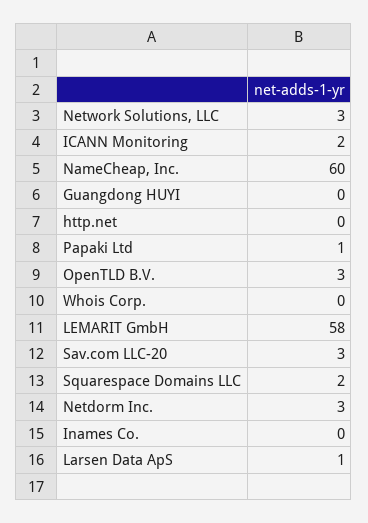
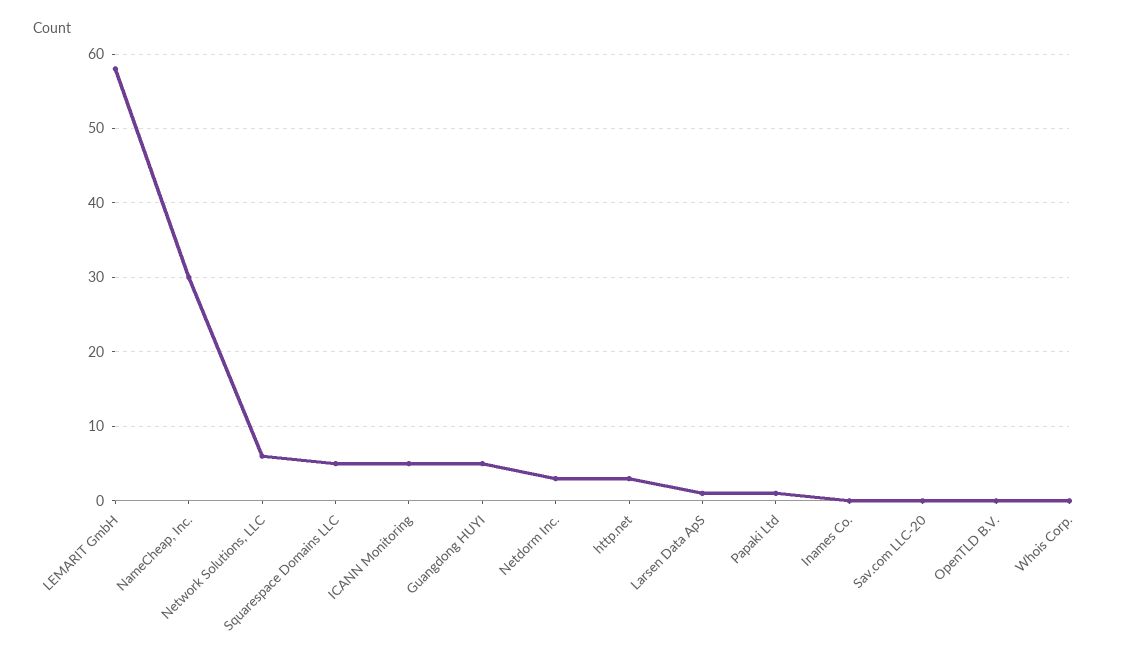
  {
-   "Network Solutions, LLC": 3,
+   "Network Solutions, LLC": 6,
-   "ICANN Monitoring": 2,
+   "ICANN Monitoring": 5,
-   "NameCheap, Inc.": 60,
+   "NameCheap, Inc.": 30,
-   "Guangdong HUYI": 0,
+   "Guangdong HUYI": 5,
-   "http.net": 0,
+   "http.net": 3,
    "Papaki Ltd": 1,
-   "OpenTLD B.V.": 3,
+   "OpenTLD B.V.": 0,
    "Whois Corp.": 0,
    "LEMARIT GmbH": 58,
-   "Sav.com LLC-20": 3,
+   "Sav.com LLC-20": 0,
-   "Squarespace Domains LLC": 2,
+   "Squarespace Domains LLC": 5,
    "Netdorm Inc.": 3,
    "Inames Co.": 0,
    "Larsen Data ApS": 1
  }

